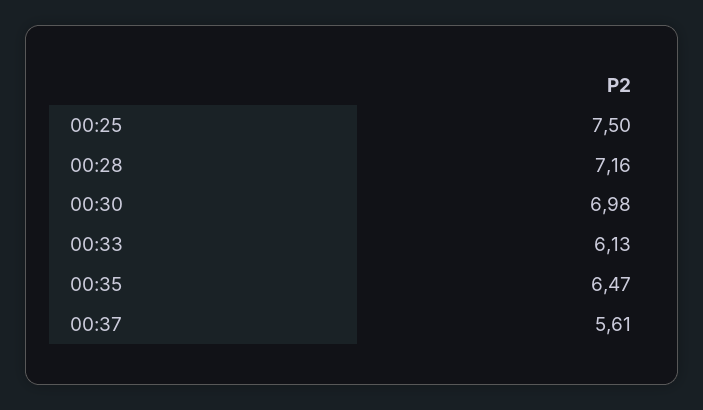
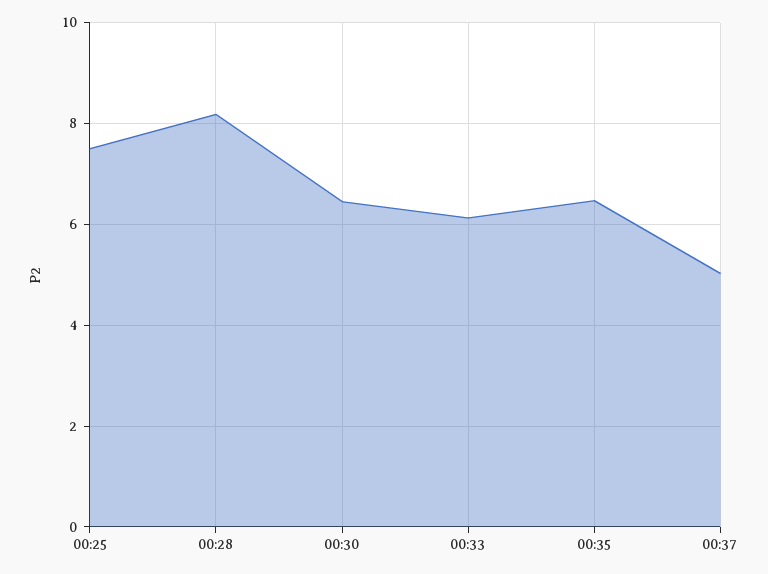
  {
    "00:25": 7.5,
-   "00:28": 7.16,
+   "00:28": 8.2,
-   "00:30": 6.98,
+   "00:30": 6.4,
    "00:33": 6.13,
    "00:35": 6.47,
-   "00:37": 5.61
+   "00:37": 5
  }

